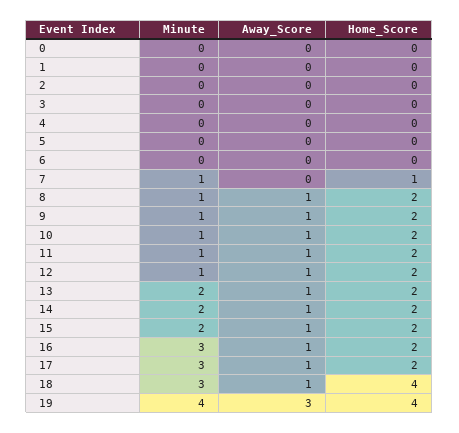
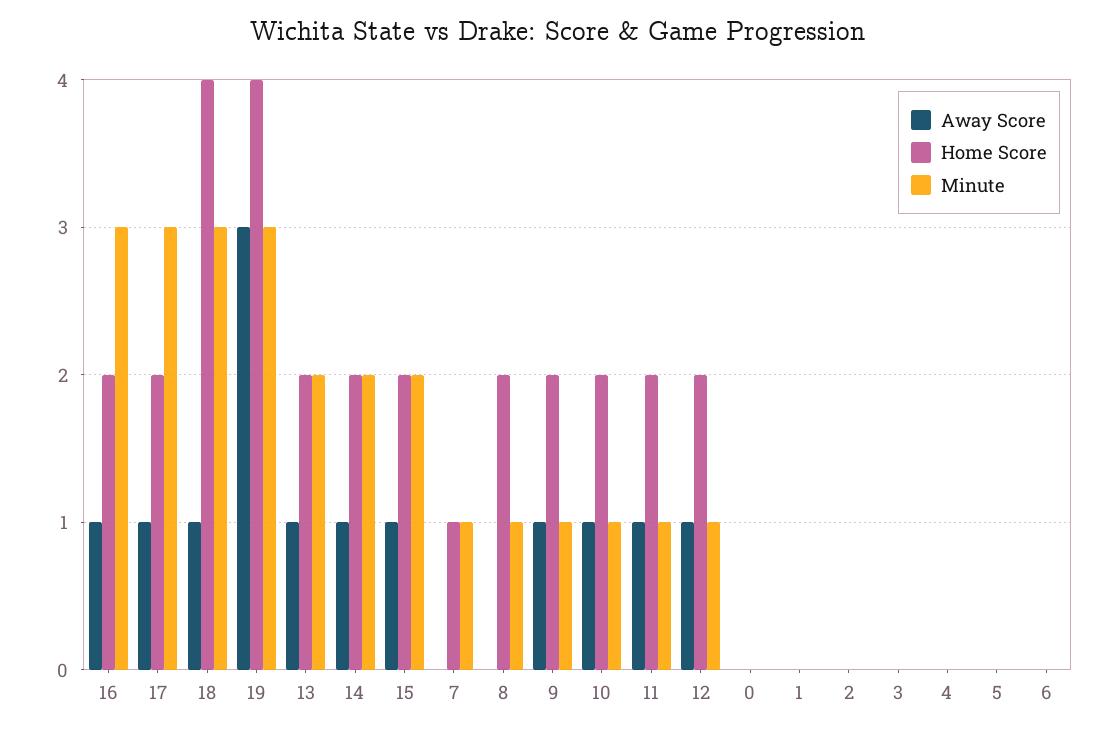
  {
    "Minute": {
      "0": 0,
      "1": 0,
      "2": 0,
      "3": 0,
      "4": 0,
      "5": 0,
      "6": 0,
      "7": 1,
      "8": 1,
      "9": 1,
      "10": 1,
      "11": 1,
      "12": 1,
      "13": 2,
      "14": 2,
      "15": 2,
      "16": 3,
      "17": 3,
      "18": 3,
-     "19": 4
+     "19": 3
    },
    "Away_Score": {
      "0": 0,
      "1": 0,
      "2": 0,
      "3": 0,
      "4": 0,
      "5": 0,
      "6": 0,
      "7": 0,
-     "8": 1,
+     "8": 0,
      "9": 1,
      "10": 1,
      "11": 1,
      "12": 1,
      "13": 1,
      "14": 1,
      "15": 1,
      "16": 1,
      "17": 1,
      "18": 1,
      "19": 3
    },
    "Home_Score": {
      "0": 0,
      "1": 0,
      "2": 0,
      "3": 0,
      "4": 0,
      "5": 0,
      "6": 0,
      "7": 1,
      "8": 2,
      "9": 2,
      "10": 2,
      "11": 2,
      "12": 2,
      "13": 2,
      "14": 2,
      "15": 2,
      "16": 2,
      "17": 2,
      "18": 4,
      "19": 4
    }
  }

